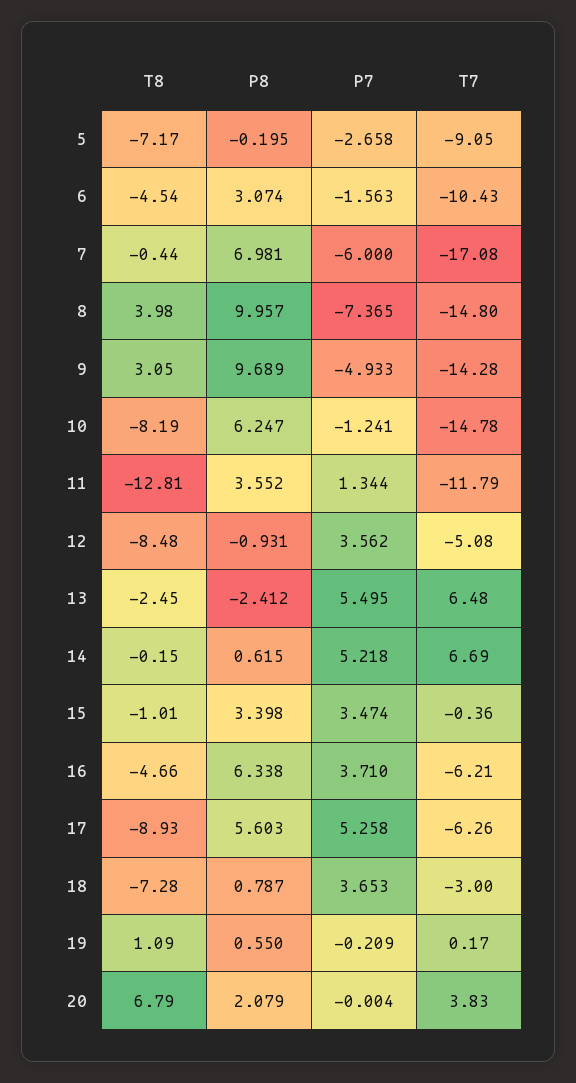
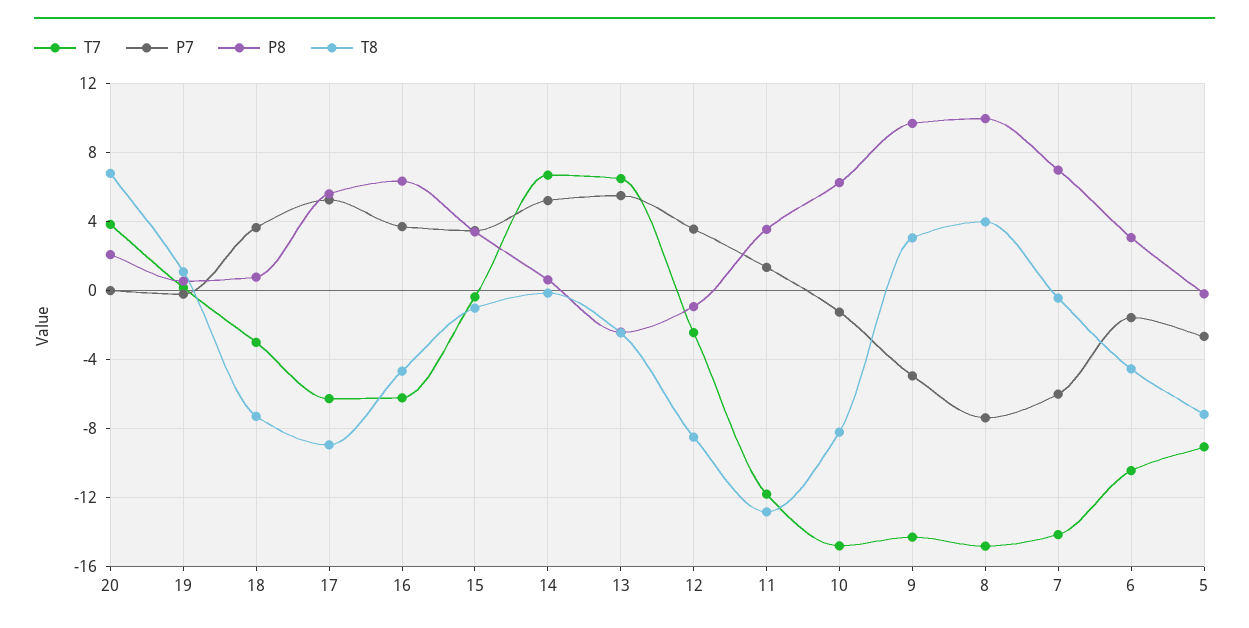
  {
    "T8": {
      "5": -7.17,
      "6": -4.54,
      "7": -0.44,
      "8": 3.98,
      "9": 3.05,
      "10": -8.19,
      "11": -12.81,
      "12": -8.48,
      "13": -2.45,
      "14": -0.15,
      "15": -1.01,
      "16": -4.66,
      "17": -8.93,
      "18": -7.28,
      "19": 1.09,
      "20": 6.79
    },
    "P8": {
      "5": -0.195,
      "6": 3.074,
      "7": 6.981,
      "8": 9.957,
      "9": 9.689,
      "10": 6.247,
      "11": 3.552,
      "12": -0.931,
      "13": -2.412,
      "14": 0.615,
      "15": 3.398,
      "16": 6.338,
      "17": 5.603,
      "18": 0.787,
      "19": 0.55,
      "20": 2.079
    },
    "P7": {
      "5": -2.658,
      "6": -1.563,
      "7": -6,
      "8": -7.365,
      "9": -4.933,
      "10": -1.241,
      "11": 1.344,
      "12": 3.562,
      "13": 5.495,
      "14": 5.218,
      "15": 3.474,
      "16": 3.71,
      "17": 5.258,
      "18": 3.653,
      "19": -0.209,
      "20": -0.004
    },
    "T7": {
      "5": -9.05,
      "6": -10.43,
-     "7": -17.08,
+     "7": -14,
      "8": -14.8,
      "9": -14.28,
      "10": -14.78,
      "11": -11.79,
-     "12": -5.08,
+     "12": -2.5,
      "13": 6.48,
      "14": 6.69,
      "15": -0.36,
      "16": -6.21,
      "17": -6.26,
      "18": -3,
      "19": 0.17,
      "20": 3.83
    }
  }

